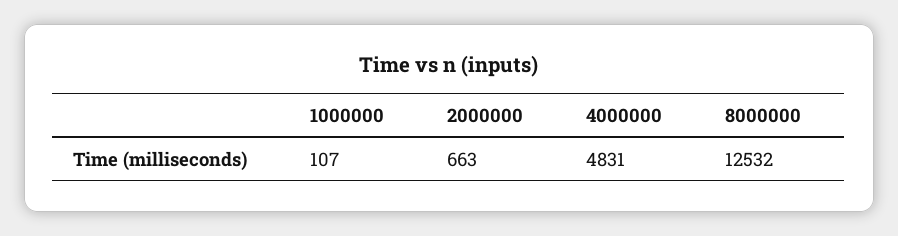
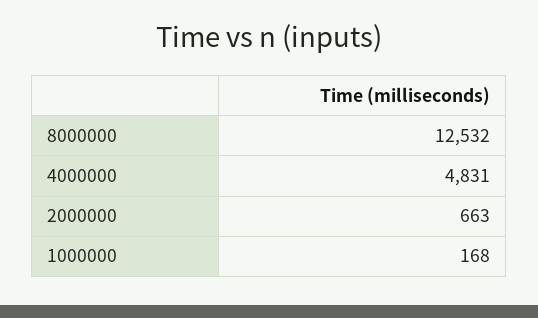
  {
-   "1000000": 107,
+   "1000000": 168,
    "2000000": 663,
    "4000000": 4831,
    "8000000": 12532
  }

